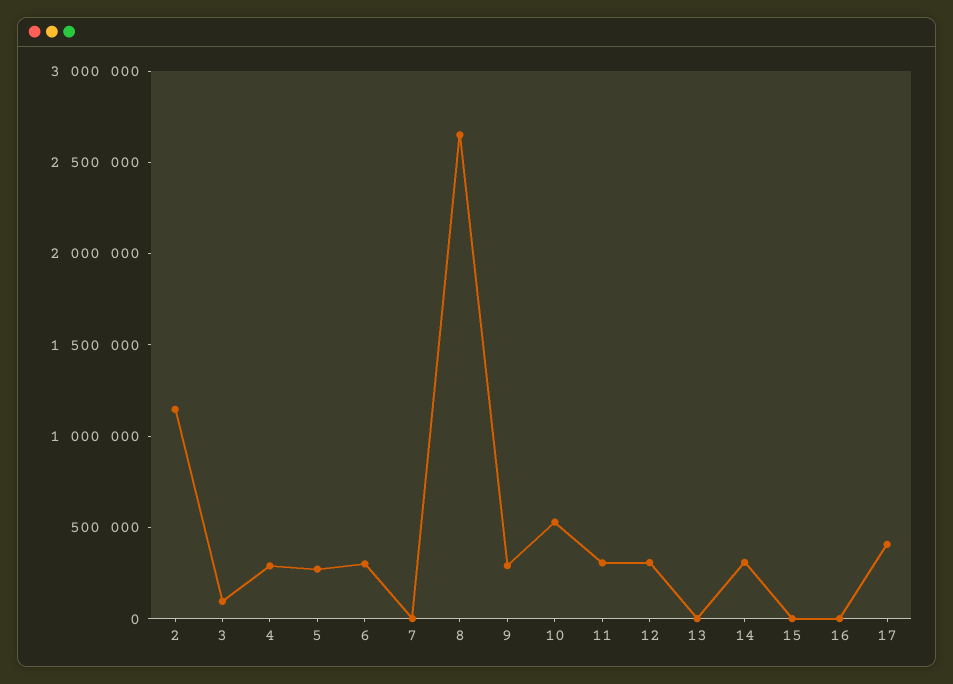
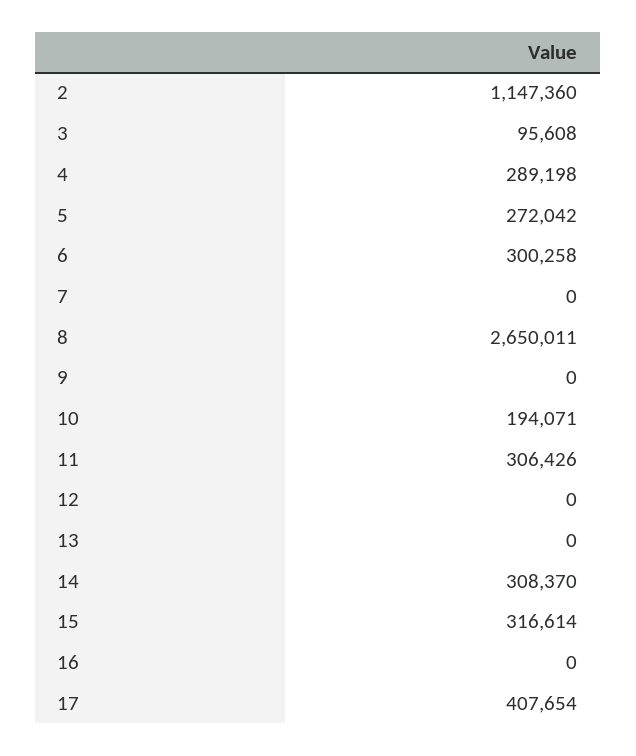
  {
    "2": 1147360,
    "3": 95608,
    "4": 289198,
    "5": 272042,
    "6": 300258,
    "7": 0,
    "8": 2650011,
-   "9": 300000,
+   "9": 0,
-   "10": 500000,
+   "10": 194071,
    "11": 306426,
-   "12": 300000,
+   "12": 0,
    "13": 0,
    "14": 308370,
-   "15": 0,
+   "15": 316614,
    "16": 0,
    "17": 407654
  }

